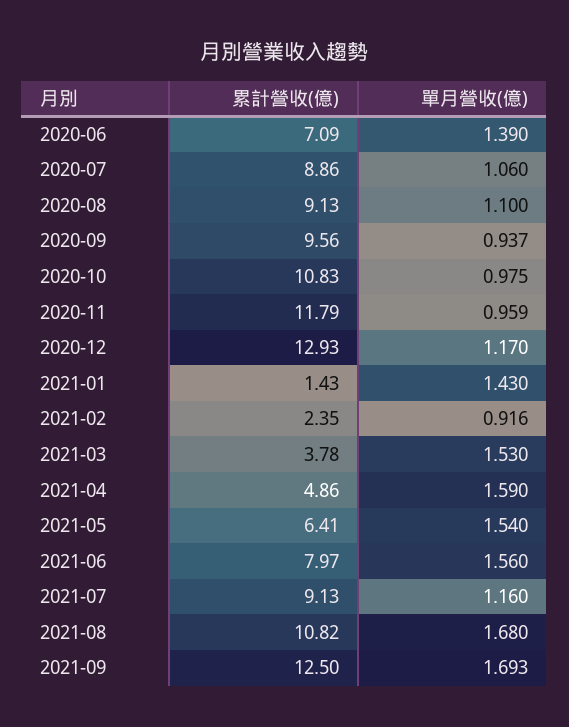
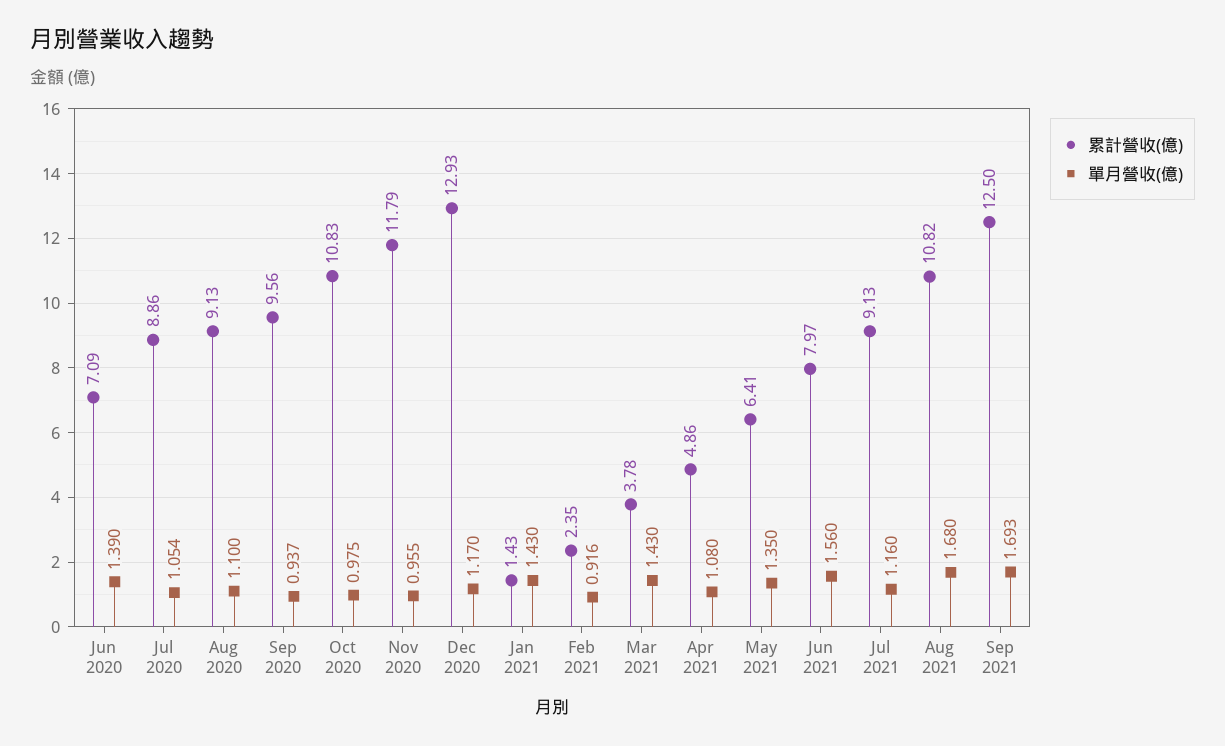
  {
    "累計營收(億)": {
      "2020-06": 7.09,
      "2020-07": 8.86,
      "2020-08": 9.13,
      "2020-09": 9.56,
      "2020-10": 10.83,
      "2020-11": 11.79,
      "2020-12": 12.93,
      "2021-01": 1.43,
      "2021-02": 2.35,
      "2021-03": 3.78,
      "2021-04": 4.86,
      "2021-05": 6.41,
      "2021-06": 7.97,
      "2021-07": 9.13,
      "2021-08": 10.82,
      "2021-09": 12.5
    },
    "單月營收(億)": {
      "2020-06": 1.39,
-     "2020-07": 1.06,
+     "2020-07": 1.054,
      "2020-08": 1.1,
      "2020-09": 0.937,
      "2020-10": 0.975,
-     "2020-11": 0.959,
+     "2020-11": 0.955,
      "2020-12": 1.17,
      "2021-01": 1.43,
      "2021-02": 0.916,
-     "2021-03": 1.53,
+     "2021-03": 1.43,
-     "2021-04": 1.59,
+     "2021-04": 1.08,
-     "2021-05": 1.54,
+     "2021-05": 1.35,
      "2021-06": 1.56,
      "2021-07": 1.16,
      "2021-08": 1.68,
      "2021-09": 1.693
    }
  }

